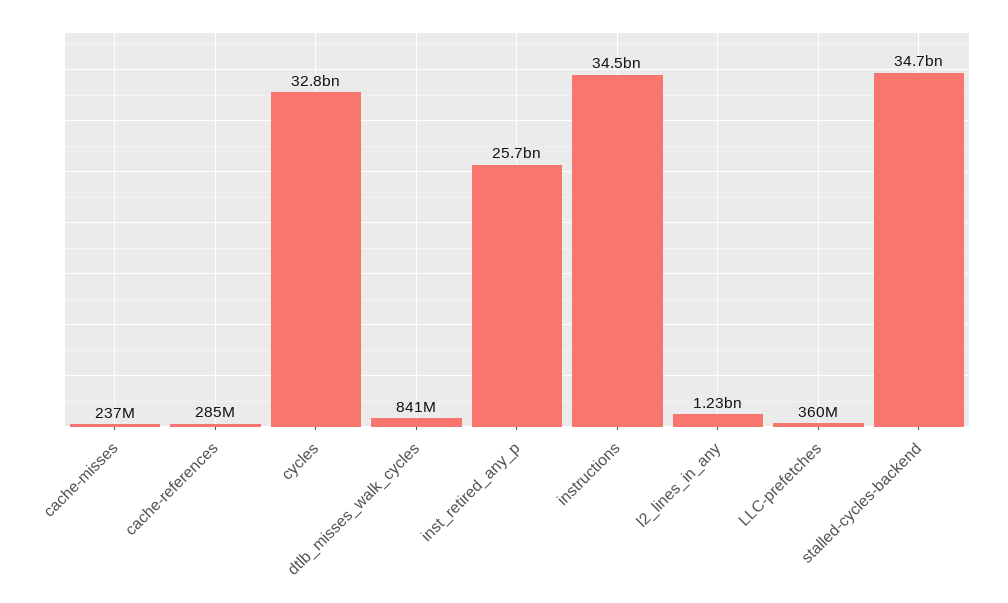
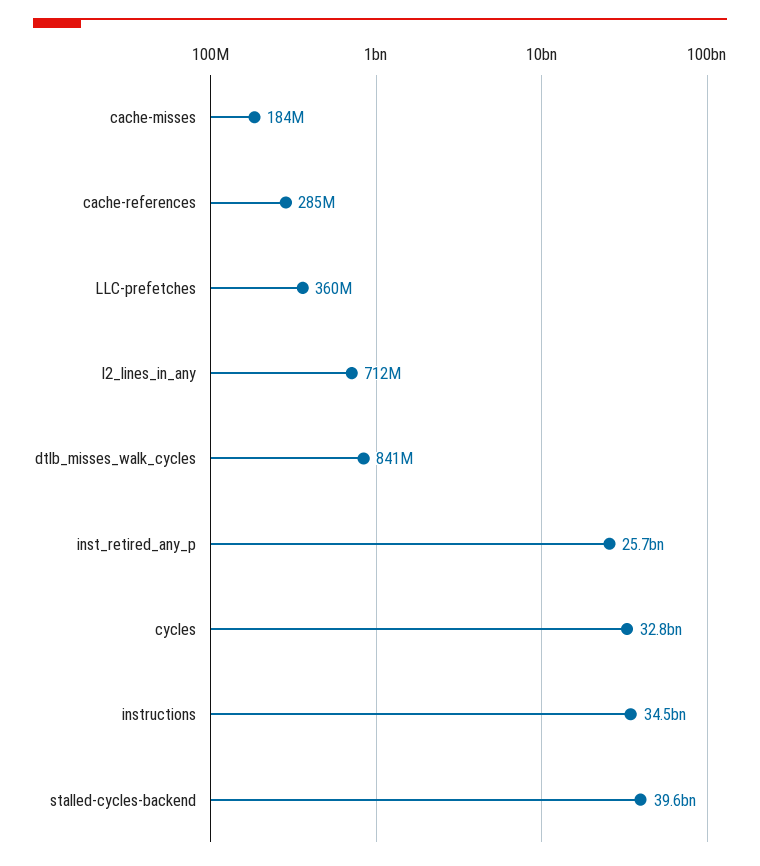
  {
-   "cache-misses": 237000000,
+   "cache-misses": 184000000,
    "cache-references": 285000000,
    "cycles": 32800000000,
    "dtlb_misses_walk_cycles": 841000000,
    "inst_retired_any_p": 25700000000,
    "instructions": 34500000000,
-   "l2_lines_in_any": 1230000000,
+   "l2_lines_in_any": 712000000,
    "LLC-prefetches": 360000000,
-   "stalled-cycles-backend": 34700000000
+   "stalled-cycles-backend": 39600000000
  }

